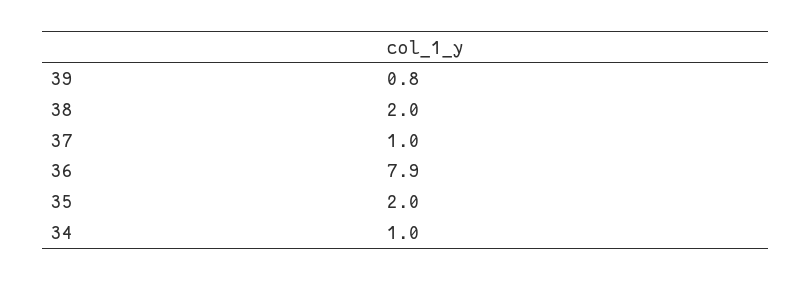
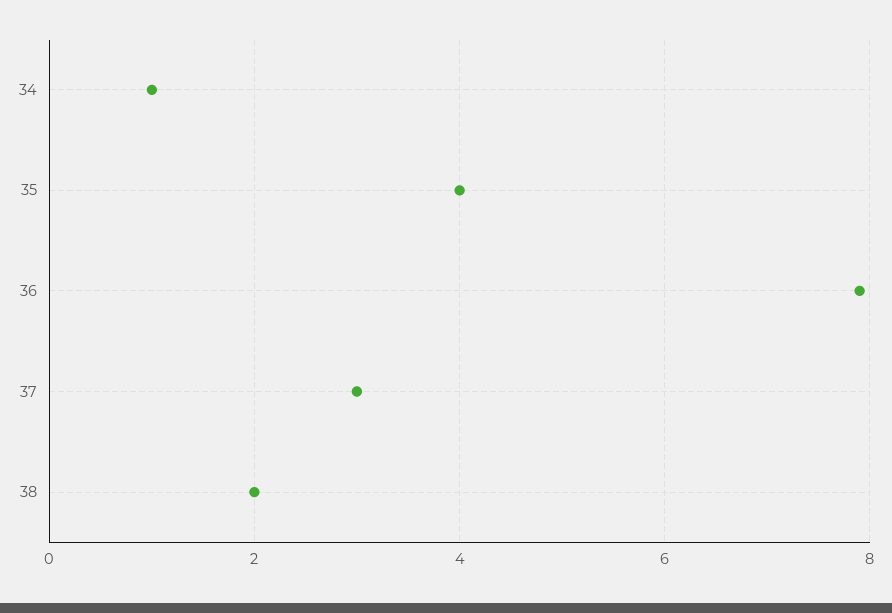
  {
-   "39": 0.8,
    "38": 2,
-   "37": 1,
+   "37": 3,
    "36": 7.9,
-   "35": 2,
+   "35": 4,
    "34": 1
  }

